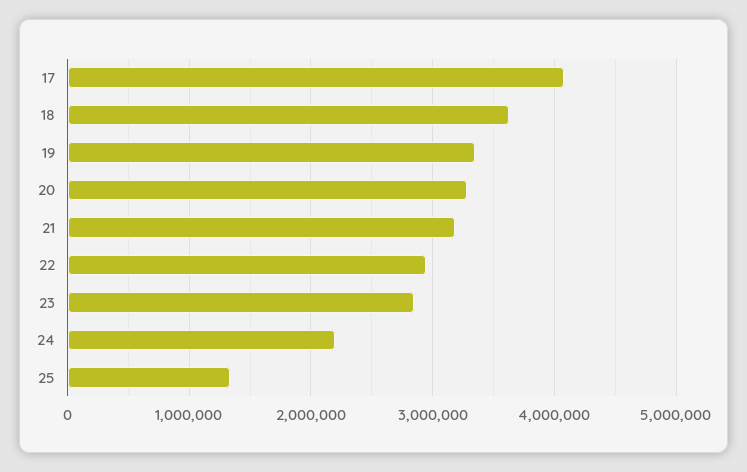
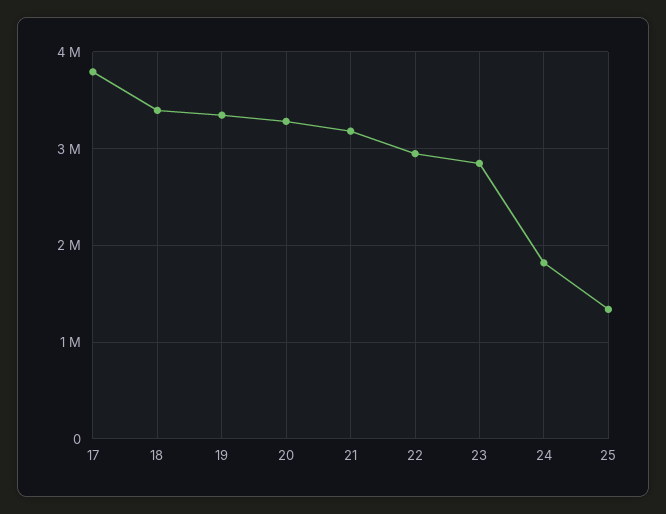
  {
-   "17": 4100000,
+   "17": 3800000,
-   "18": 3600000,
+   "18": 3400000,
    "19": 3300000,
    "20": 3300000,
    "21": 3200000,
    "22": 2900000,
    "23": 2800000,
-   "24": 2200000,
+   "24": 1800000,
    "25": 1300000
  }

